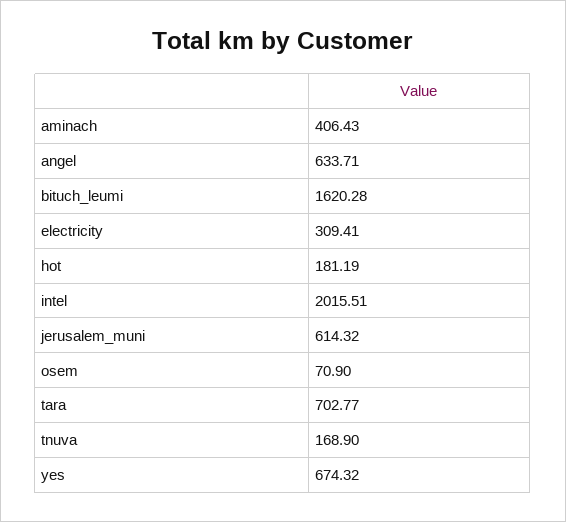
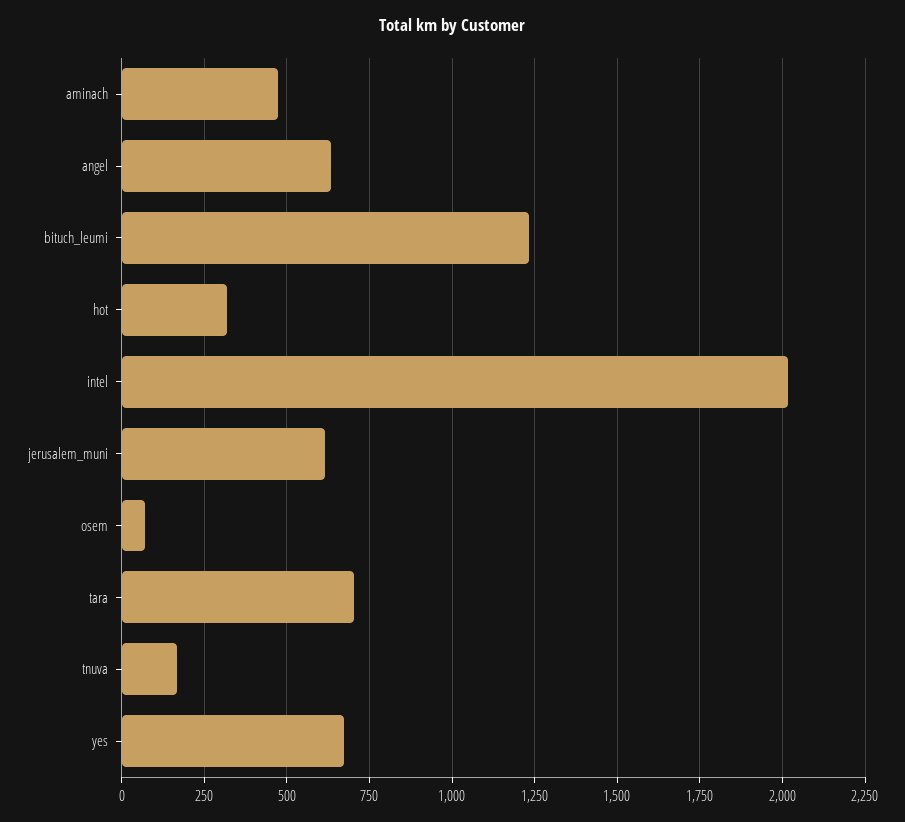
  {
-   "aminach": 406.43,
+   "aminach": 475,
    "angel": 633.71,
-   "bituch_leumi": 1620.28,
+   "bituch_leumi": 1225,
-   "electricity": 309.41,
-   "hot": 181.19,
+   "hot": 325,
    "intel": 2015.51,
    "jerusalem_muni": 614.32,
    "osem": 70.9,
    "tara": 702.77,
    "tnuva": 168.9,
    "yes": 674.32
  }

